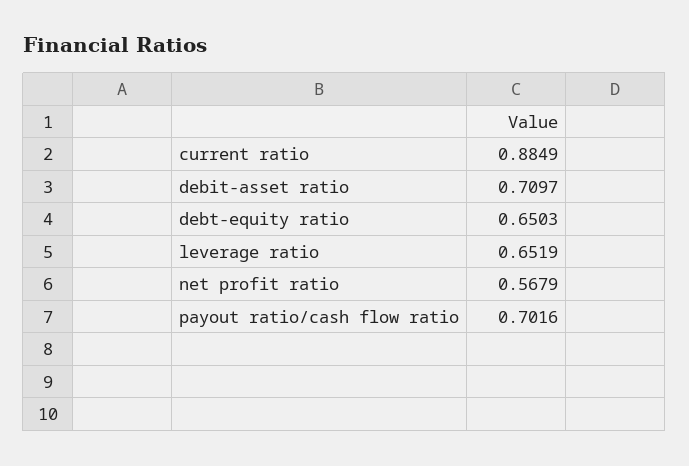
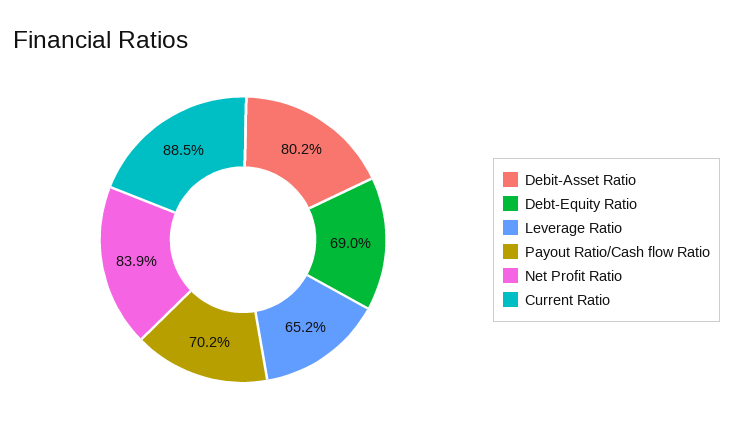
  {
    "current ratio": 0.8849,
-   "debit-asset ratio": 0.7097,
+   "debit-asset ratio": 0.802,
-   "debt-equity ratio": 0.6503,
+   "debt-equity ratio": 0.69,
    "leverage ratio": 0.6519,
-   "net profit ratio": 0.5679,
+   "net profit ratio": 0.839,
    "payout ratio/cash flow ratio": 0.7016
  }

